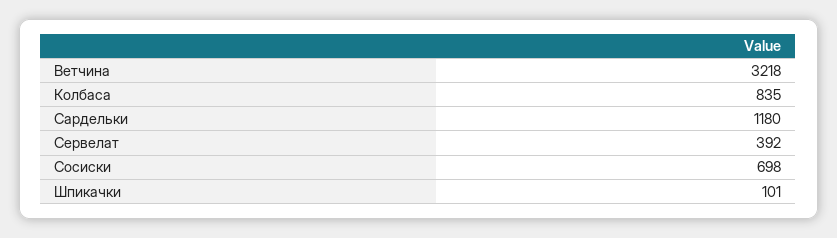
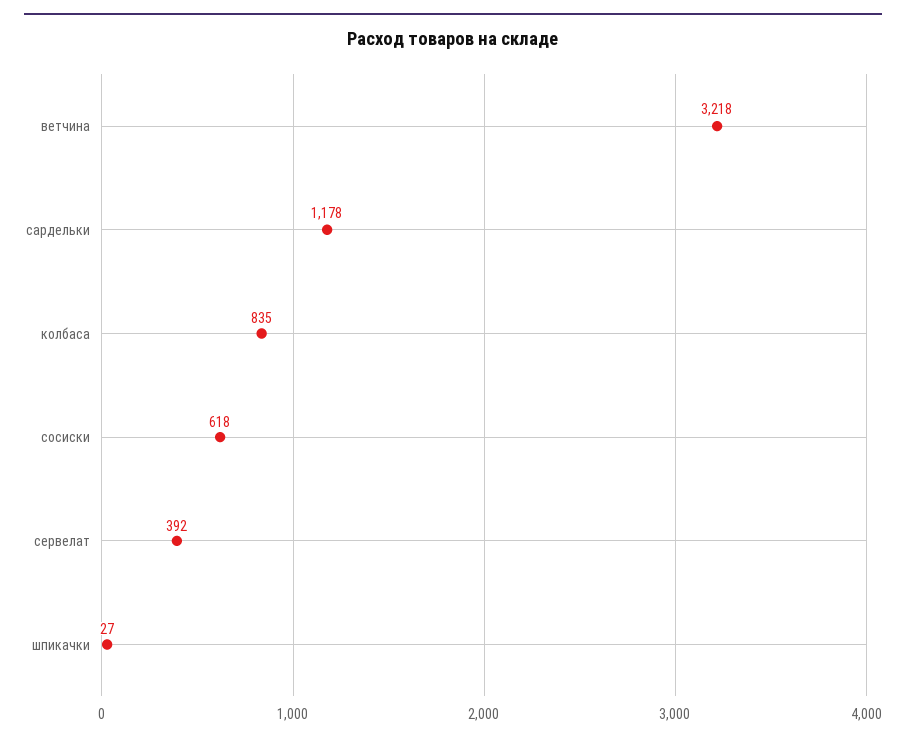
  {
    "Ветчина": 3218,
    "Колбаса": 835,
-   "Сардельки": 1180,
+   "Сардельки": 1178,
    "Сервелат": 392,
-   "Сосиски": 698,
+   "Сосиски": 618,
-   "Шпикачки": 101
+   "Шпикачки": 27
  }

